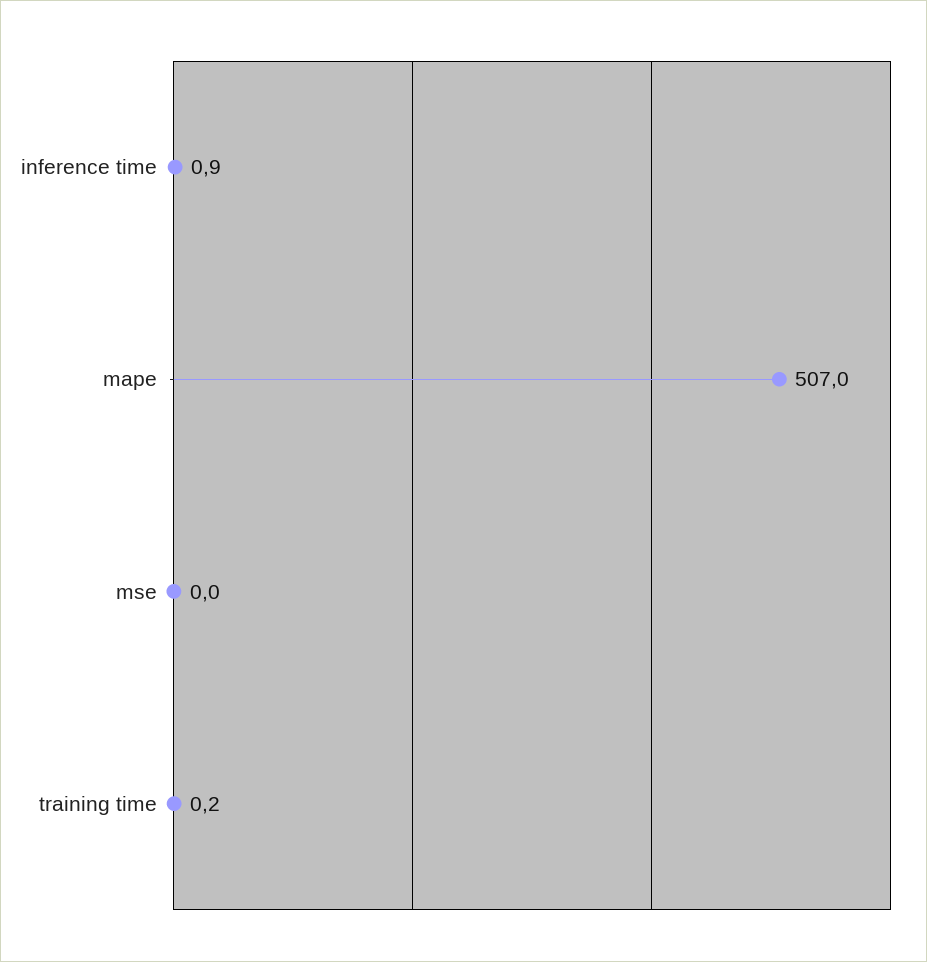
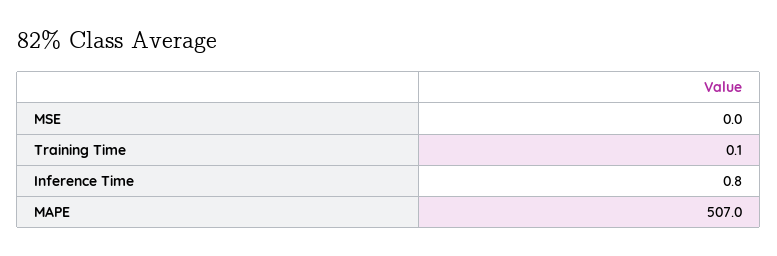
  {
-   "inference time": 0.9,
+   "inference time": 0.8,
    "mape": 507,
    "mse": 0,
-   "training time": 0.2
+   "training time": 0.1
  }

